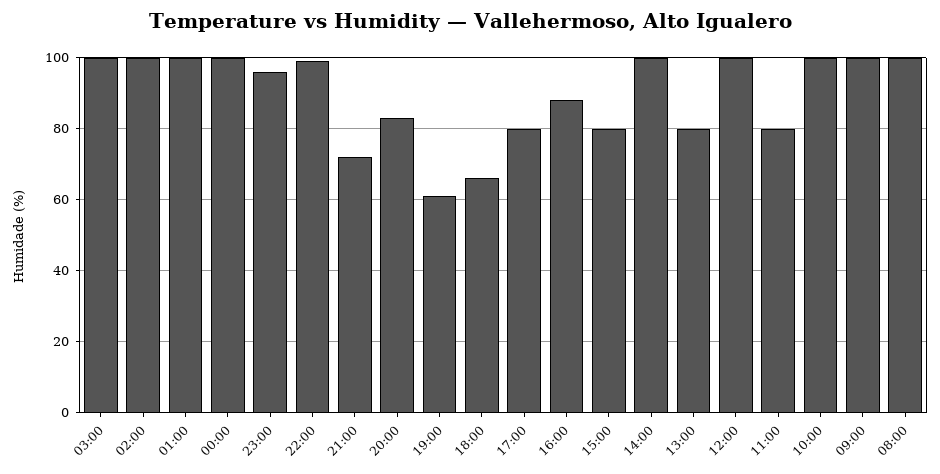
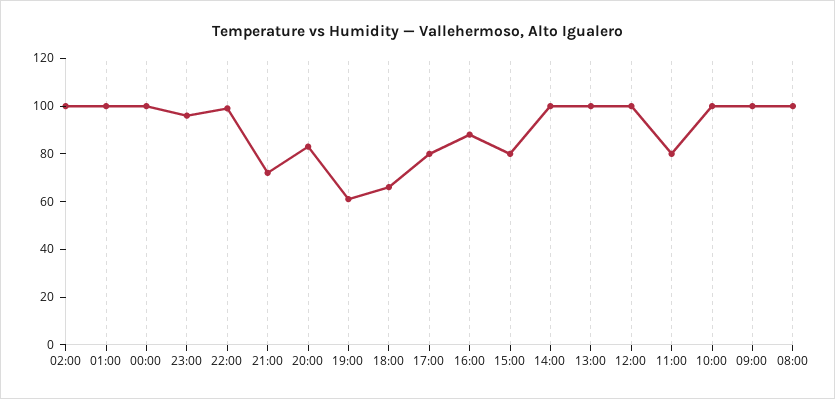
  {
-   "03:00": 100,
    "02:00": 100,
    "01:00": 100,
    "00:00": 100,
    "23:00": 95,
    "22:00": 100,
    "21:00": 70,
    "20:00": 85,
    "19:00": 60,
    "18:00": 65,
    "17:00": 80,
    "16:00": 90,
    "15:00": 80,
    "14:00": 100,
-   "13:00": 80,
+   "13:00": 100,
    "12:00": 100,
    "11:00": 80,
    "10:00": 100,
    "09:00": 100,
    "08:00": 100
  }

